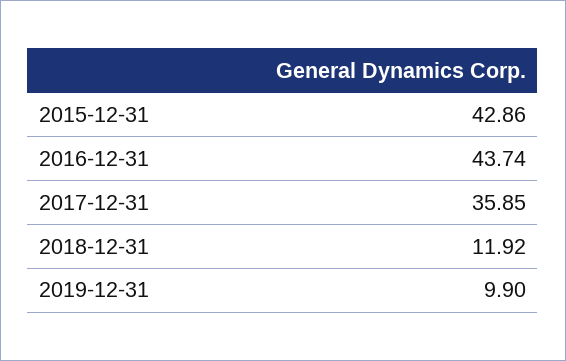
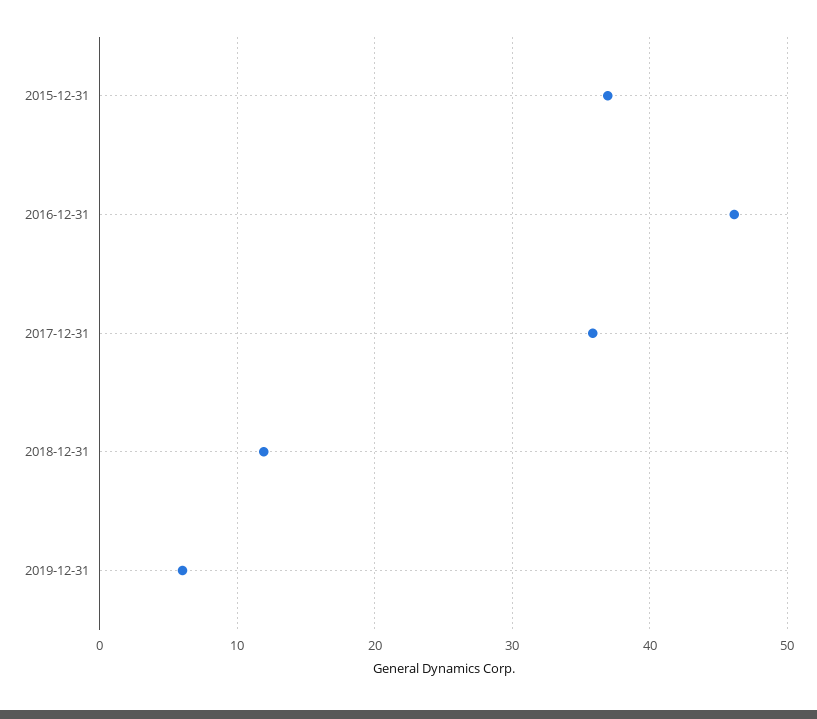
  {
-   "2015-12-31": 42.86,
+   "2015-12-31": 37,
-   "2016-12-31": 43.74,
+   "2016-12-31": 46,
    "2017-12-31": 35.85,
    "2018-12-31": 11.92,
-   "2019-12-31": 9.9
+   "2019-12-31": 6
  }

